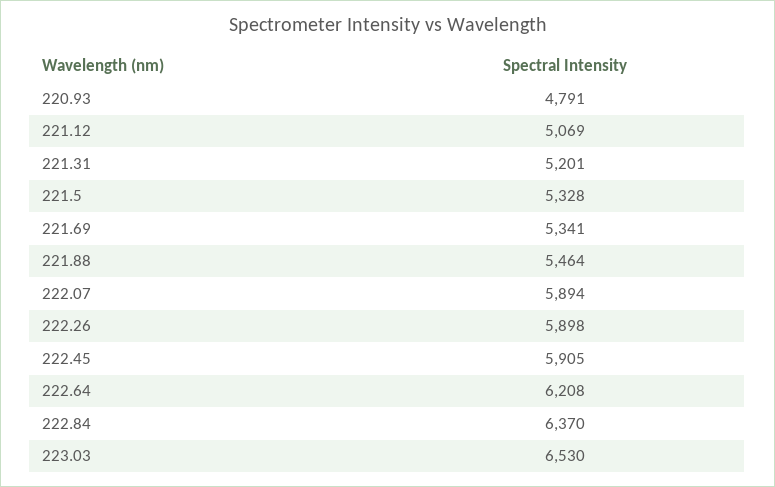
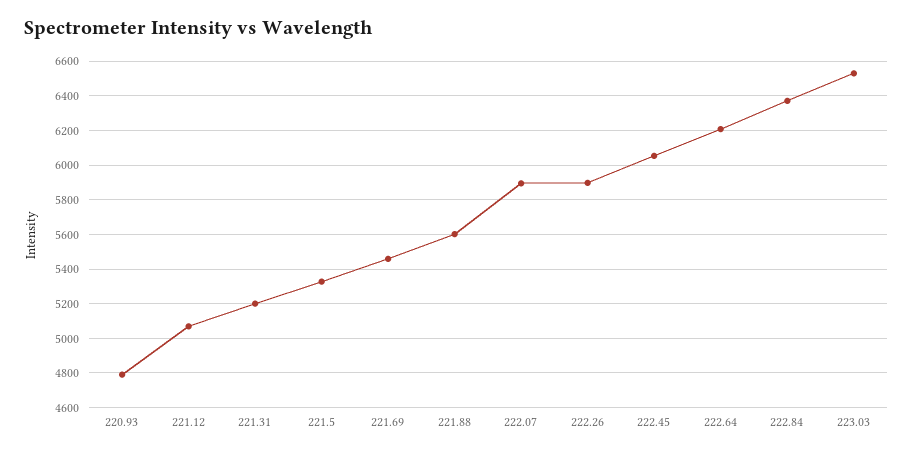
  {
    "220.93": 4791,
    "221.12": 5069,
    "221.31": 5201,
    "221.5": 5328,
-   "221.69": 5341,
+   "221.69": 5450,
-   "221.88": 5464,
+   "221.88": 5600,
    "222.07": 5894,
    "222.26": 5898,
-   "222.45": 5905,
+   "222.45": 6050,
    "222.64": 6208,
    "222.84": 6370,
    "223.03": 6530
  }

